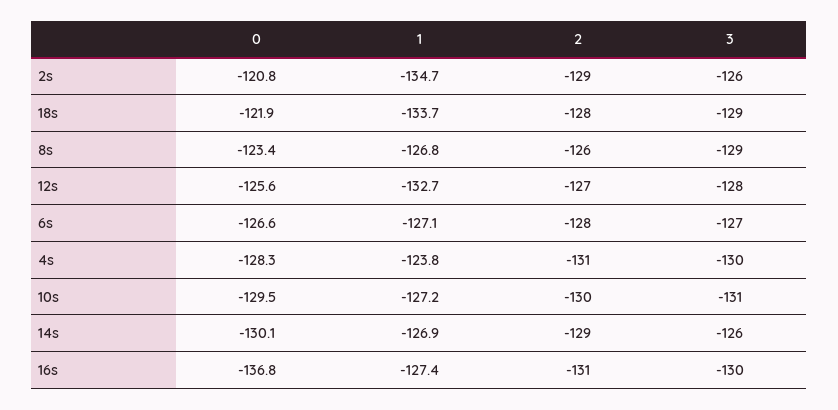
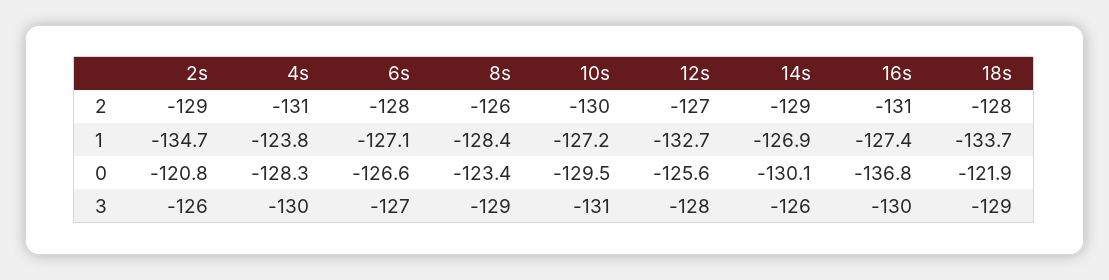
  {
    "0": {
      "2s": -120.8,
      "18s": -121.9,
      "8s": -123.4,
      "12s": -125.6,
      "6s": -126.6,
      "4s": -128.3,
      "10s": -129.5,
      "14s": -130.1,
      "16s": -136.8
    },
    "1": {
      "2s": -134.7,
      "18s": -133.7,
-     "8s": -126.8,
+     "8s": -128.4,
      "12s": -132.7,
      "6s": -127.1,
      "4s": -123.8,
      "10s": -127.2,
      "14s": -126.9,
      "16s": -127.4
    },
    "2": {
      "2s": -129,
      "18s": -128,
      "8s": -126,
      "12s": -127,
      "6s": -128,
      "4s": -131,
      "10s": -130,
      "14s": -129,
      "16s": -131
    },
    "3": {
      "2s": -126,
      "18s": -129,
      "8s": -129,
      "12s": -128,
      "6s": -127,
      "4s": -130,
      "10s": -131,
      "14s": -126,
      "16s": -130
    }
  }

